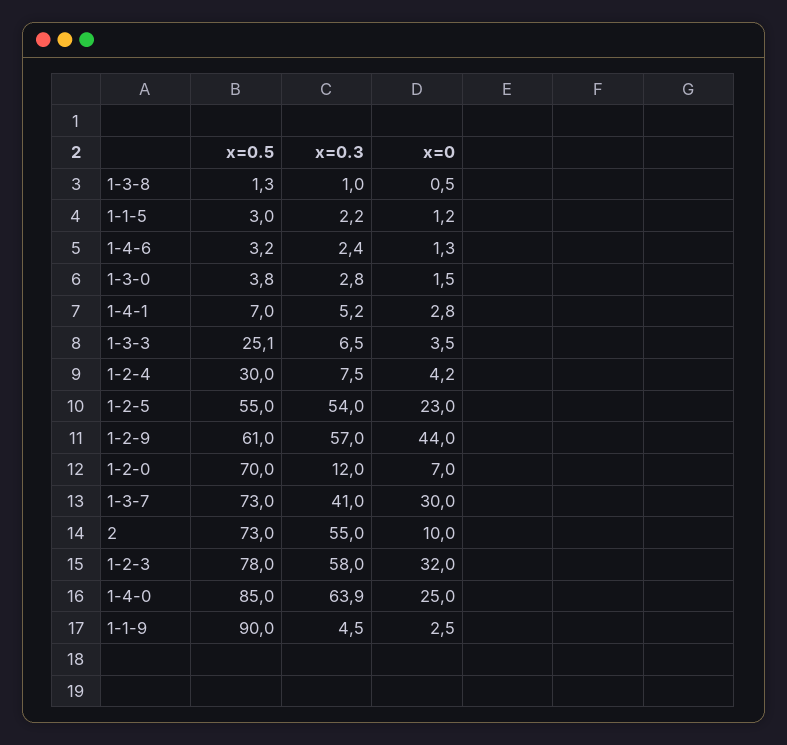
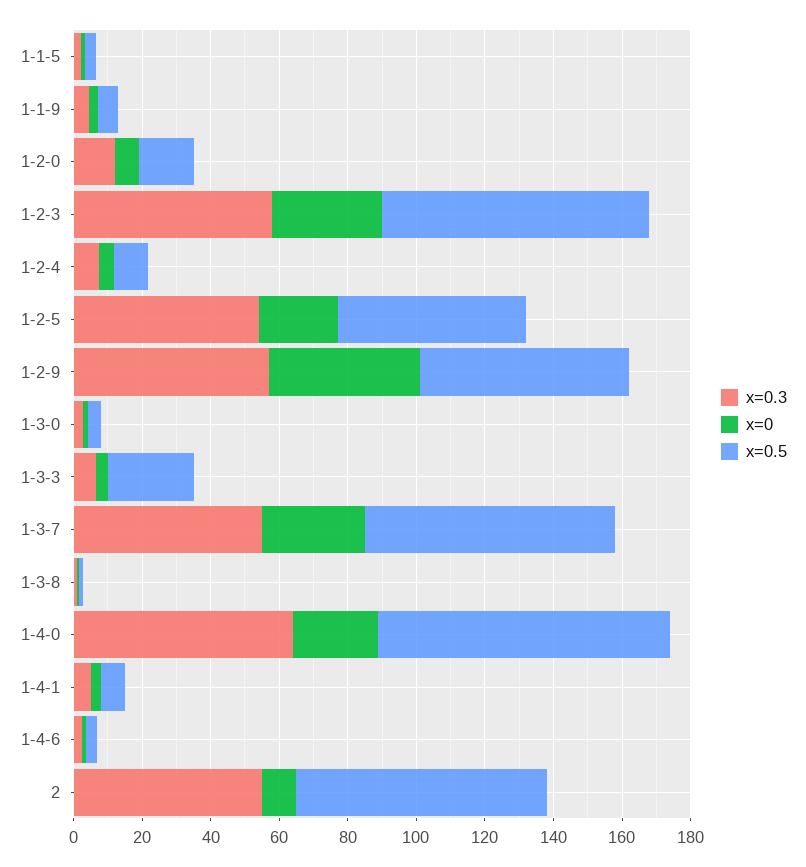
  {
    "x=0.5": {
      "1-3-8": 1.3,
      "1-1-5": 3,
      "1-4-6": 3.2,
      "1-3-0": 3.8,
      "1-4-1": 7,
      "1-3-3": 25.1,
-     "1-2-4": 30,
+     "1-2-4": 10,
      "1-2-5": 55,
      "1-2-9": 61,
-     "1-2-0": 70,
+     "1-2-0": 15,
      "1-3-7": 73,
      "2": 73,
      "1-2-3": 78,
      "1-4-0": 85,
-     "1-1-9": 90
+     "1-1-9": 5
    },
    "x=0.3": {
      "1-3-8": 1,
      "1-1-5": 2.2,
      "1-4-6": 2.4,
      "1-3-0": 2.8,
      "1-4-1": 5.2,
      "1-3-3": 6.5,
      "1-2-4": 7.5,
      "1-2-5": 54,
      "1-2-9": 57,
      "1-2-0": 12,
-     "1-3-7": 41,
+     "1-3-7": 55,
      "2": 55,
      "1-2-3": 58,
      "1-4-0": 63.9,
      "1-1-9": 4.5
    },
    "x=0": {
      "1-3-8": 0.5,
      "1-1-5": 1.2,
      "1-4-6": 1.3,
      "1-3-0": 1.5,
      "1-4-1": 2.8,
      "1-3-3": 3.5,
      "1-2-4": 4.2,
      "1-2-5": 23,
      "1-2-9": 44,
      "1-2-0": 7,
      "1-3-7": 30,
      "2": 10,
      "1-2-3": 32,
      "1-4-0": 25,
      "1-1-9": 2.5
    }
  }

